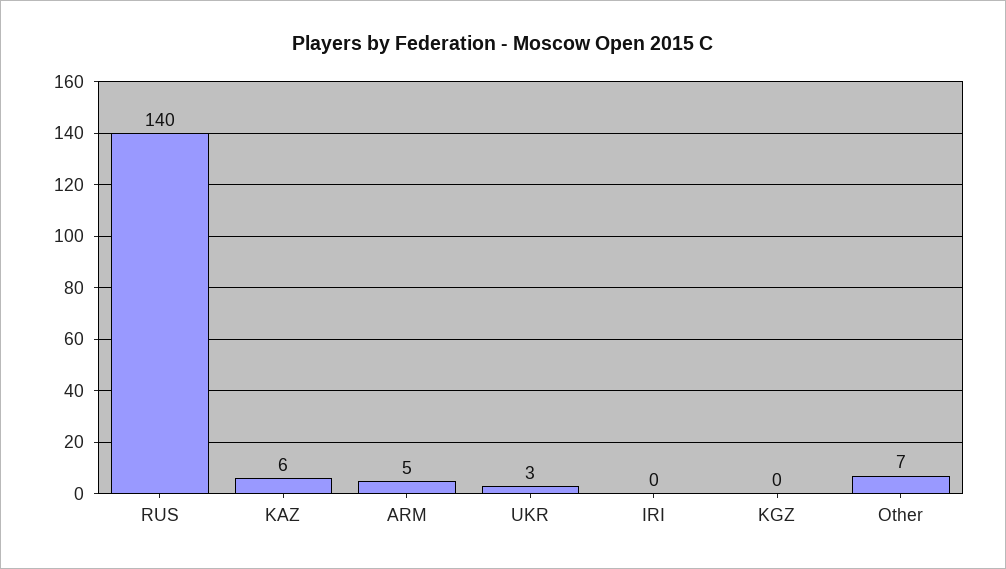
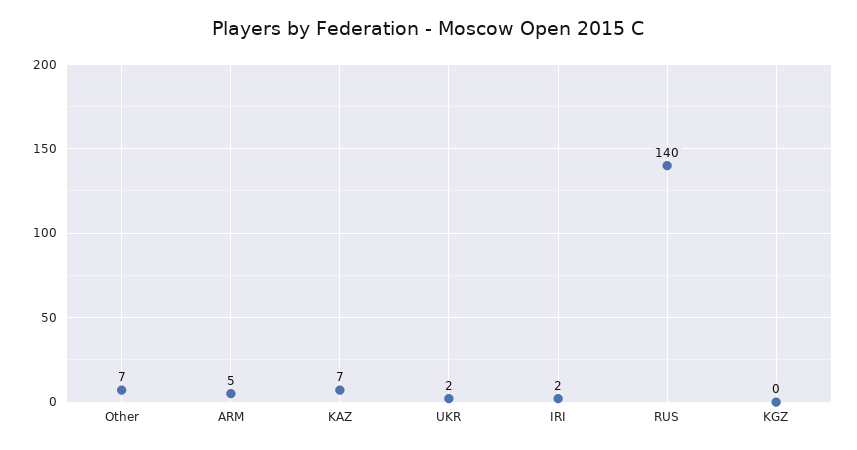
  {
    "RUS": 140,
-   "KAZ": 6,
+   "KAZ": 7,
    "ARM": 5,
-   "UKR": 3,
+   "UKR": 2,
-   "IRI": 0,
+   "IRI": 2,
    "KGZ": 0,
    "Other": 7
  }

